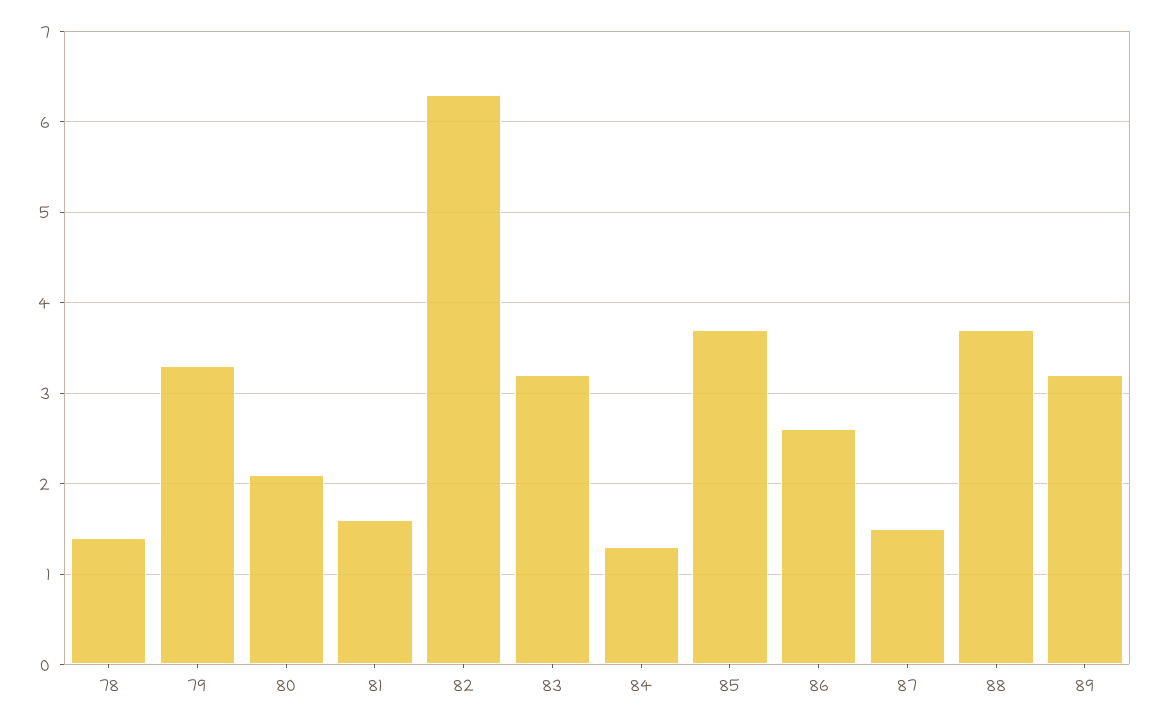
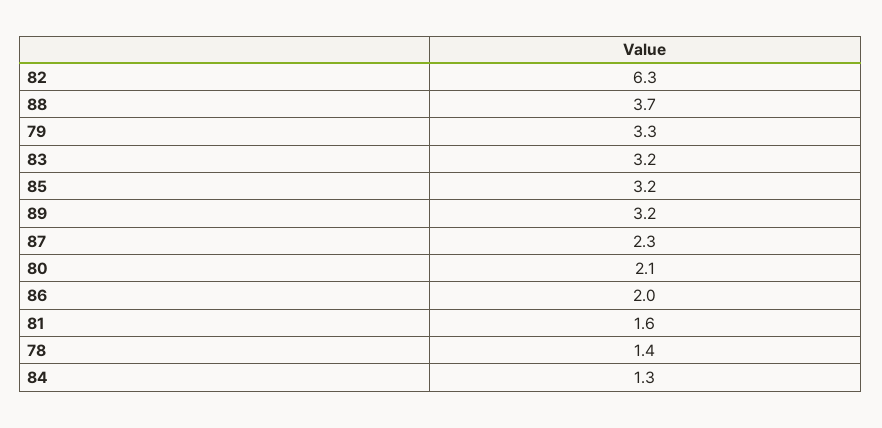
  {
    "78": 1.4,
    "79": 3.3,
    "80": 2.1,
    "81": 1.6,
    "82": 6.3,
    "83": 3.2,
    "84": 1.3,
-   "85": 3.7,
+   "85": 3.2,
-   "86": 2.6,
+   "86": 2,
-   "87": 1.5,
+   "87": 2.3,
    "88": 3.7,
    "89": 3.2
  }

